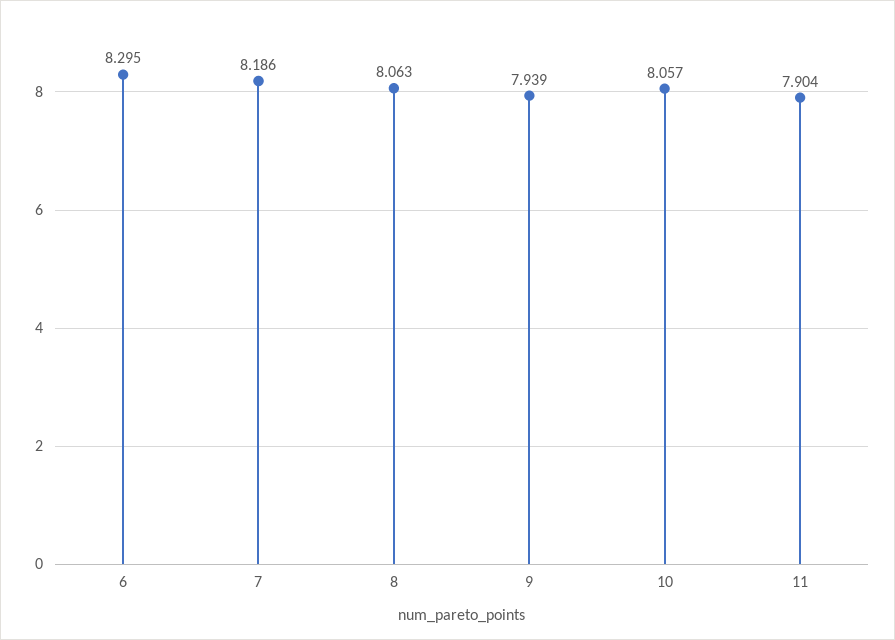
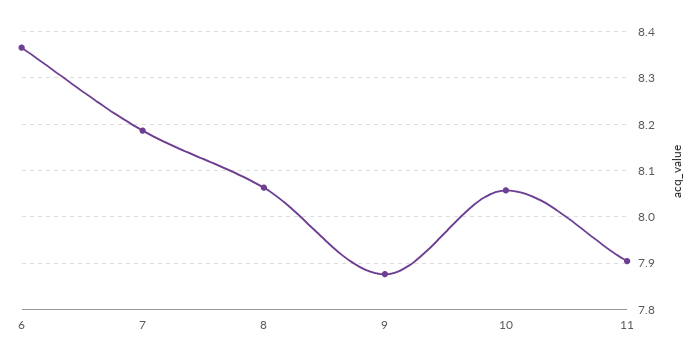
  {
-   "6": 8.295,
+   "6": 8.36,
    "7": 8.186,
    "8": 8.063,
-   "9": 7.939,
+   "9": 7.88,
    "10": 8.057,
    "11": 7.904
  }

